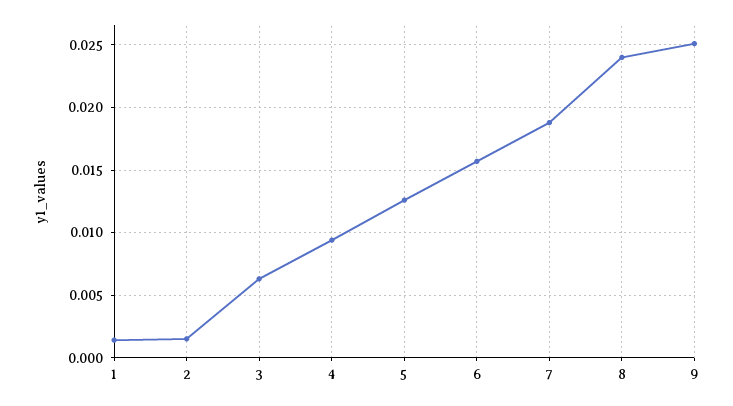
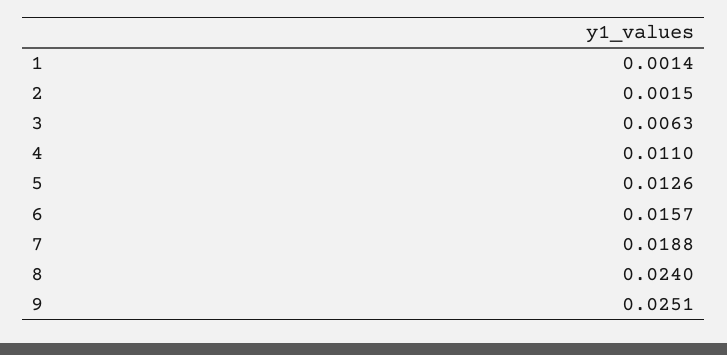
  {
    "1": 0.0014,
    "2": 0.0015,
    "3": 0.0063,
-   "4": 0.0095,
+   "4": 0.011,
    "5": 0.0126,
    "6": 0.0157,
    "7": 0.0188,
    "8": 0.024,
    "9": 0.0251
  }

